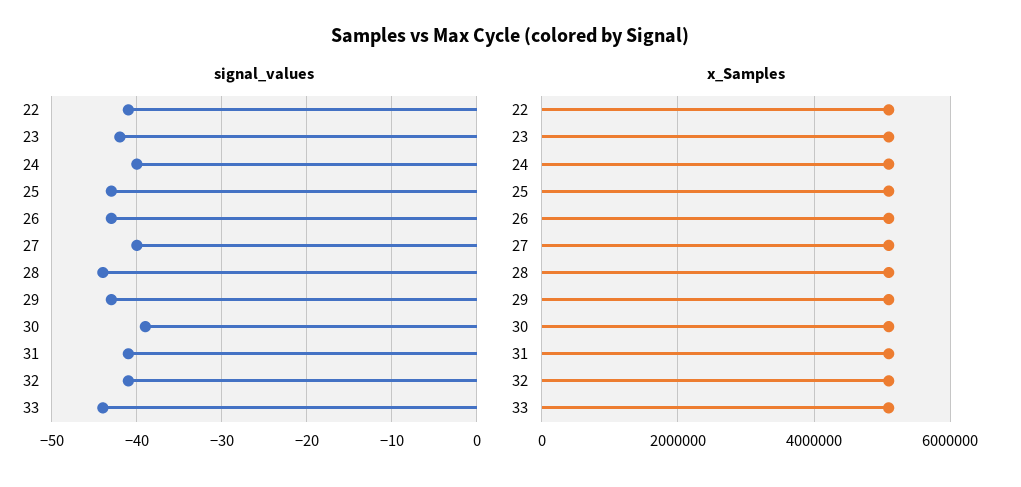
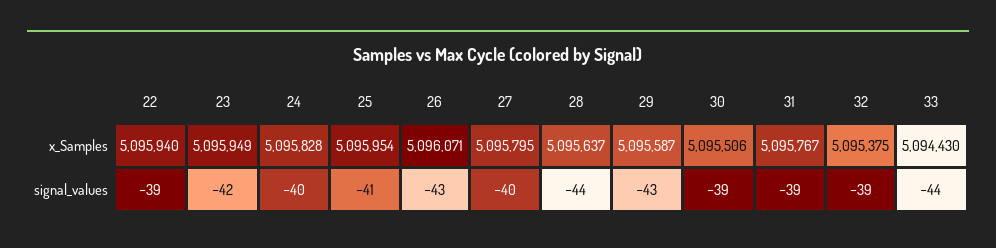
  {
    "signal_values": {
-     "22": -41,
+     "22": -39,
      "23": -42,
      "24": -40,
-     "25": -43,
+     "25": -41,
      "26": -43,
      "27": -40,
      "28": -44,
      "29": -43,
      "30": -39,
-     "31": -41,
+     "31": -39,
-     "32": -41,
+     "32": -39,
      "33": -44
    },
    "x_Samples": {
      "22": 5095940,
      "23": 5095949,
      "24": 5095828,
      "25": 5095954,
      "26": 5096071,
      "27": 5095795,
      "28": 5095637,
      "29": 5095587,
      "30": 5095506,
      "31": 5095767,
      "32": 5095375,
      "33": 5094430
    }
  }

